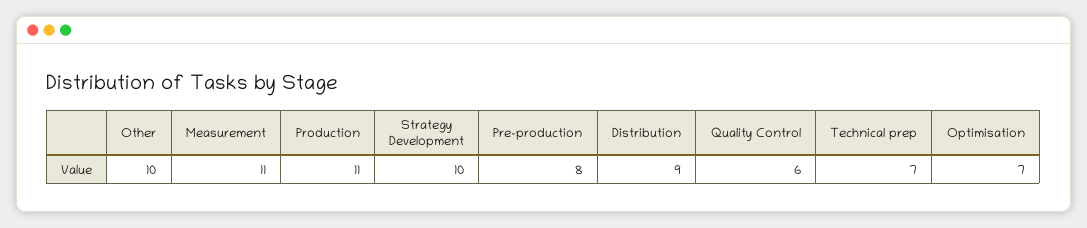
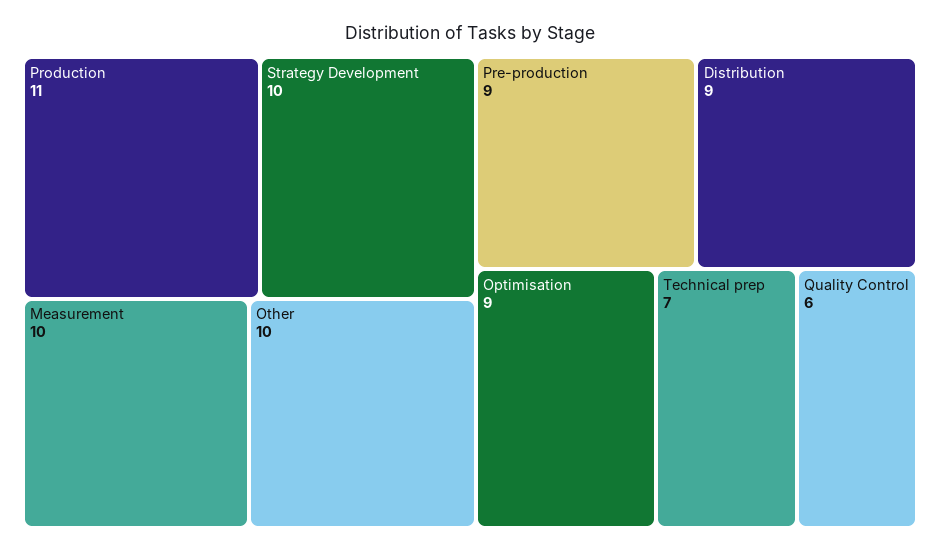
  {
    "Other": 10,
-   "Measurement": 11,
+   "Measurement": 10,
    "Production": 11,
    "Strategy Development": 10,
-   "Pre-production": 8,
+   "Pre-production": 9,
    "Distribution": 9,
    "Quality Control": 6,
    "Technical prep": 7,
-   "Optimisation": 7
+   "Optimisation": 9
  }

